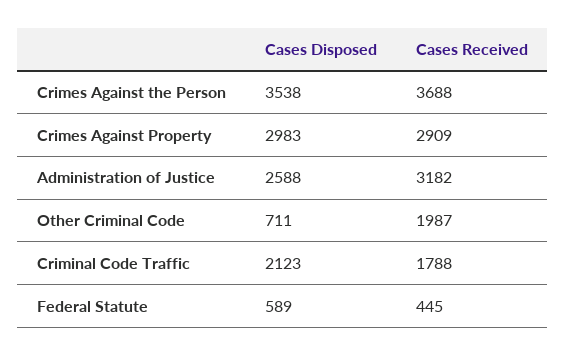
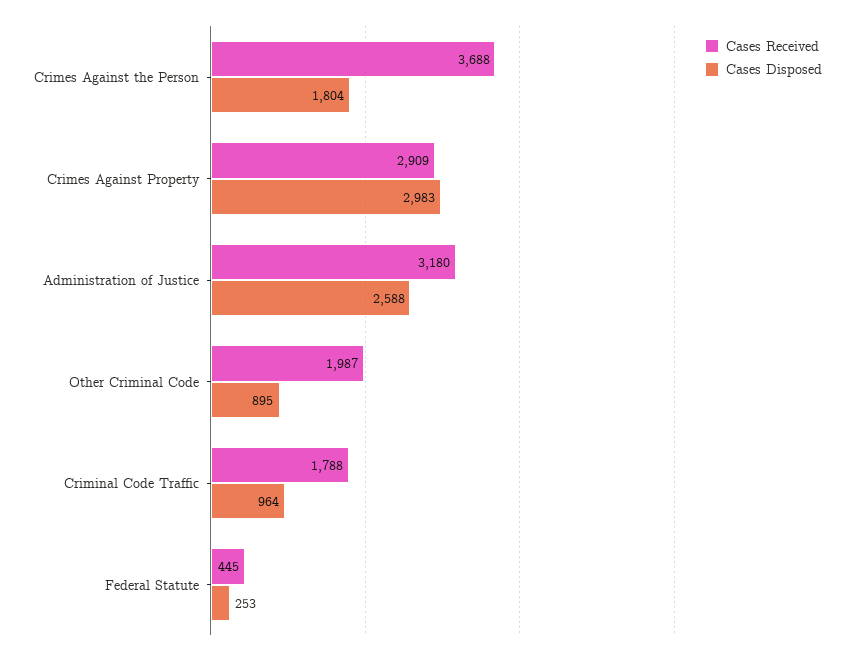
  {
    "Cases Disposed": {
-     "Crimes Against the Person": 3538,
+     "Crimes Against the Person": 1804,
      "Crimes Against Property": 2983,
      "Administration of Justice": 2588,
-     "Other Criminal Code": 711,
+     "Other Criminal Code": 895,
-     "Criminal Code Traffic": 2123,
+     "Criminal Code Traffic": 964,
-     "Federal Statute": 589
+     "Federal Statute": 253
    },
    "Cases Received": {
      "Crimes Against the Person": 3688,
      "Crimes Against Property": 2909,
-     "Administration of Justice": 3182,
+     "Administration of Justice": 3180,
      "Other Criminal Code": 1987,
      "Criminal Code Traffic": 1788,
      "Federal Statute": 445
    }
  }

